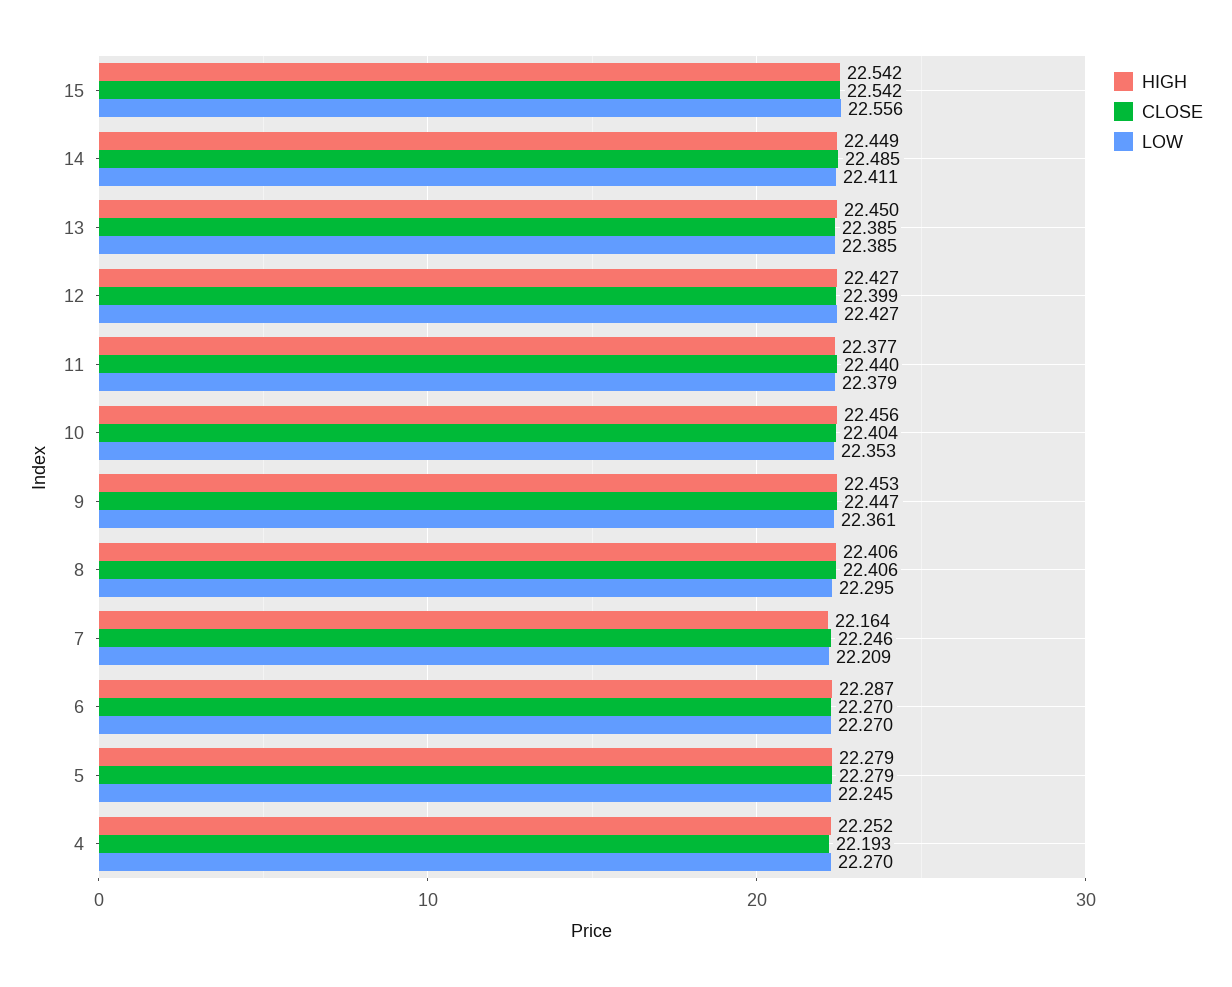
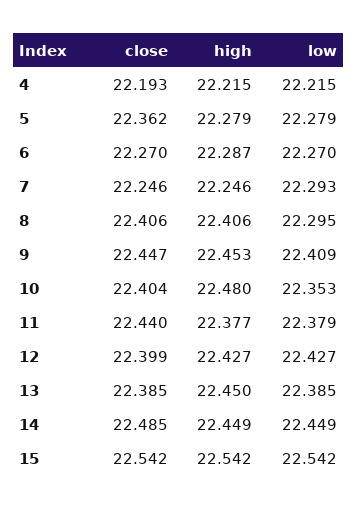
  {
    "HIGH": {
      "15": 22.542,
      "14": 22.449,
      "13": 22.45,
      "12": 22.427,
      "11": 22.377,
-     "10": 22.456,
+     "10": 22.48,
      "9": 22.453,
      "8": 22.406,
-     "7": 22.164,
+     "7": 22.246,
      "6": 22.287,
      "5": 22.279,
-     "4": 22.252
+     "4": 22.215
    },
    "CLOSE": {
      "15": 22.542,
      "14": 22.485,
      "13": 22.385,
      "12": 22.399,
      "11": 22.44,
      "10": 22.404,
      "9": 22.447,
      "8": 22.406,
      "7": 22.246,
      "6": 22.27,
-     "5": 22.279,
+     "5": 22.362,
      "4": 22.193
    },
    "LOW": {
-     "15": 22.556,
+     "15": 22.542,
-     "14": 22.411,
+     "14": 22.449,
      "13": 22.385,
      "12": 22.427,
      "11": 22.379,
      "10": 22.353,
-     "9": 22.361,
+     "9": 22.409,
      "8": 22.295,
-     "7": 22.209,
+     "7": 22.293,
      "6": 22.27,
-     "5": 22.245,
+     "5": 22.279,
-     "4": 22.27
+     "4": 22.215
    }
  }

